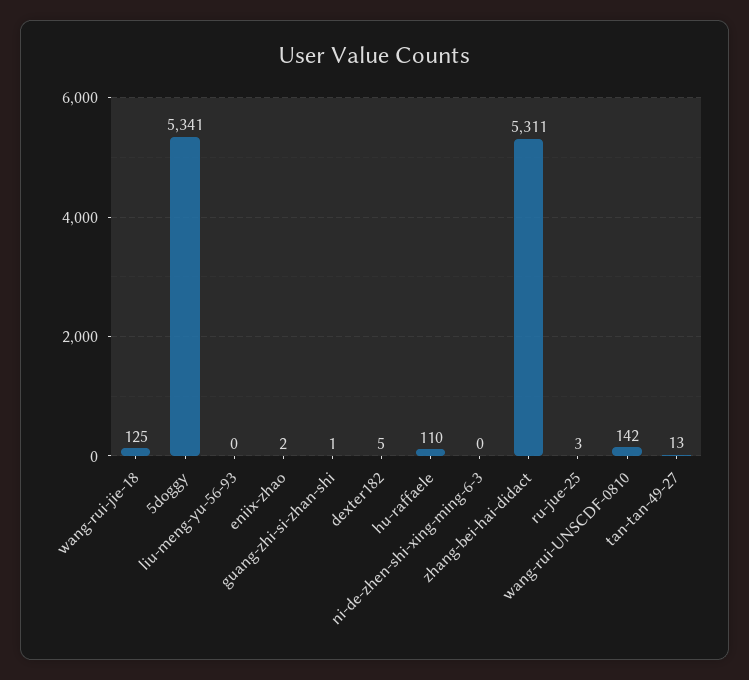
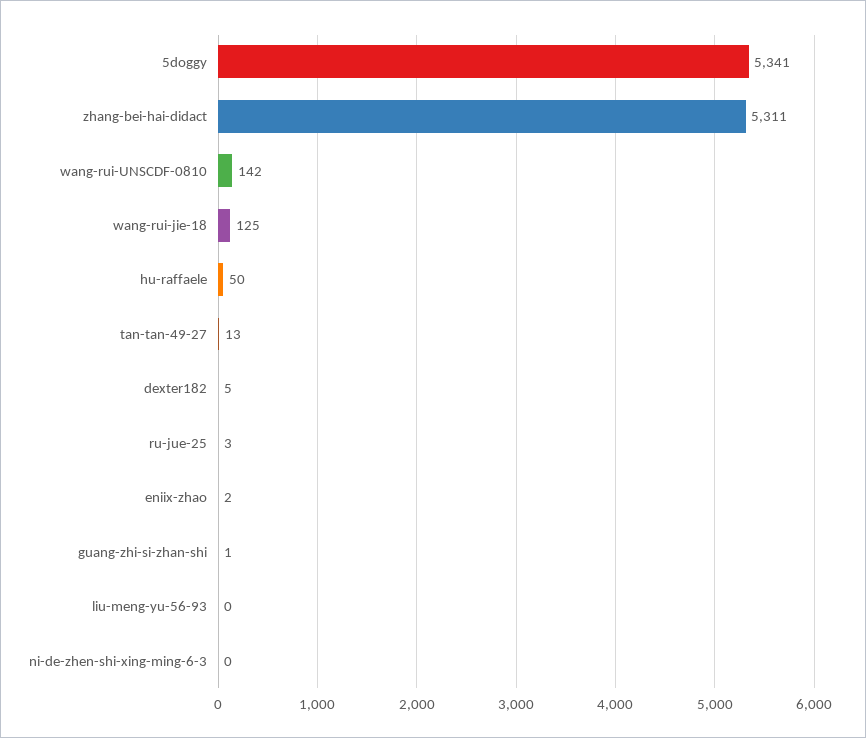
  {
    "wang-rui-jie-18": 125,
    "5doggy": 5341,
    "liu-meng-yu-56-93": 0,
    "eniix-zhao": 2,
    "guang-zhi-si-zhan-shi": 1,
    "dexter182": 5,
-   "hu-raffaele": 110,
+   "hu-raffaele": 50,
    "ni-de-zhen-shi-xing-ming-6-3": 0,
    "zhang-bei-hai-didact": 5311,
    "ru-jue-25": 3,
    "wang-rui-UNSCDF-0810": 142,
    "tan-tan-49-27": 13
  }

